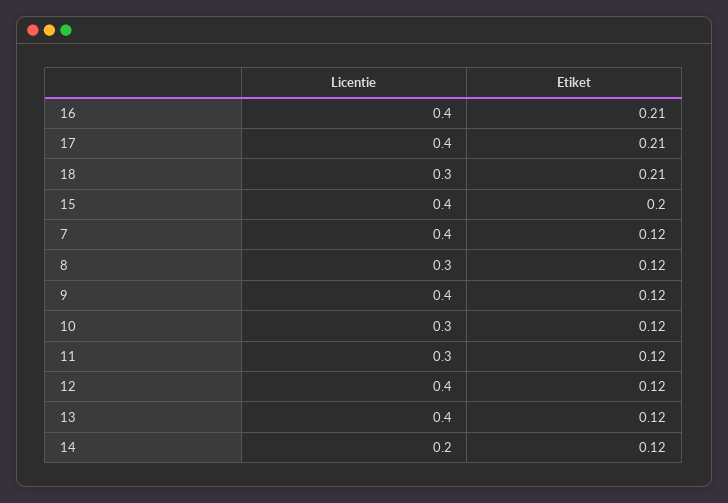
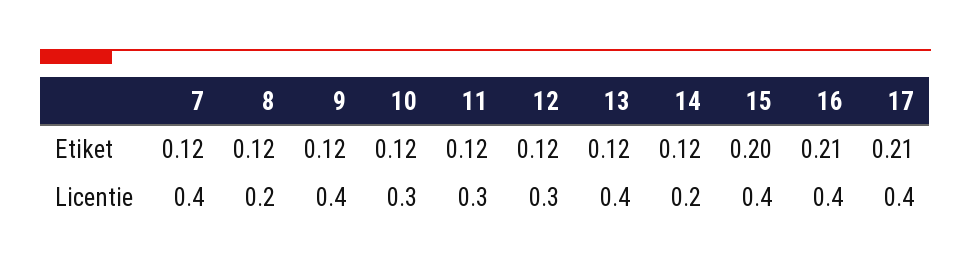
  {
    "Licentie": {
      "16": 0.4,
      "17": 0.4,
-     "18": 0.3,
      "15": 0.4,
      "7": 0.4,
-     "8": 0.3,
+     "8": 0.2,
      "9": 0.4,
      "10": 0.3,
      "11": 0.3,
-     "12": 0.4,
+     "12": 0.3,
      "13": 0.4,
      "14": 0.2
    },
    "Etiket": {
      "16": 0.21,
      "17": 0.21,
-     "18": 0.21,
      "15": 0.2,
      "7": 0.12,
      "8": 0.12,
      "9": 0.12,
      "10": 0.12,
      "11": 0.12,
      "12": 0.12,
      "13": 0.12,
      "14": 0.12
    }
  }

